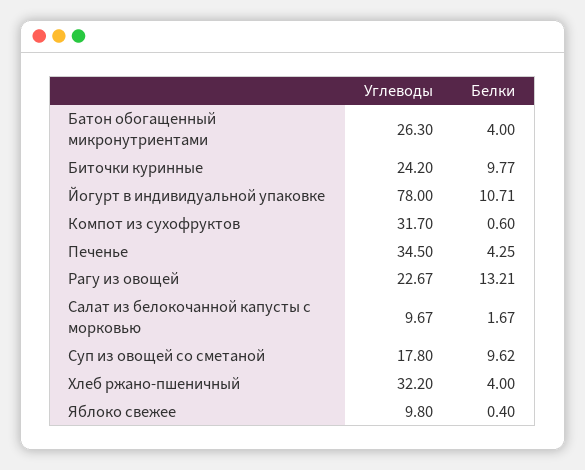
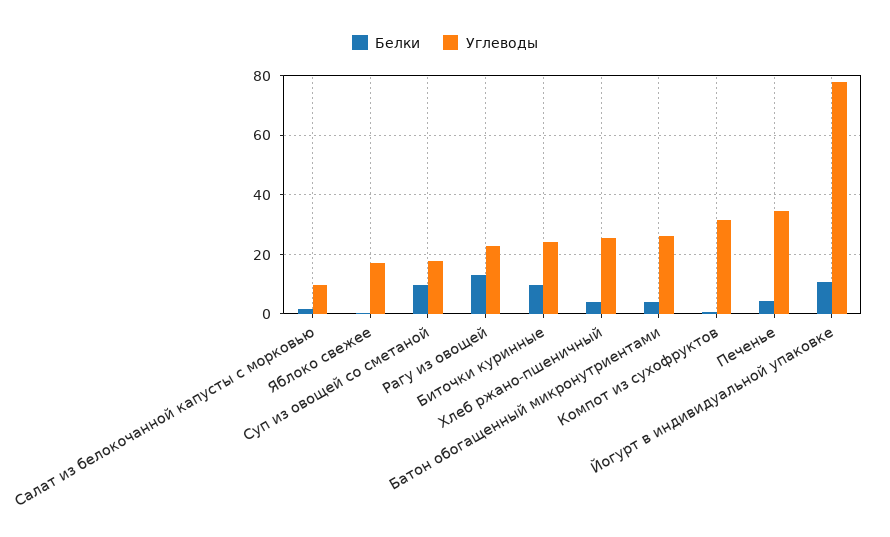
  {
    "Углеводы": {
      "Батон обогащенный микронутриентами": 26.3,
      "Биточки куринные": 24.2,
      "Йогурт в индивидуальной упаковке": 78,
      "Компот из сухофруктов": 31.7,
      "Печенье": 34.5,
      "Рагу из овощей": 22.67,
      "Салат из белокочанной капусты с морковью": 9.67,
      "Суп из овощей со сметаной": 17.8,
-     "Хлеб ржано-пшеничный": 32.2,
+     "Хлеб ржано-пшеничный": 25,
-     "Яблоко свежее": 9.8
+     "Яблоко свежее": 17.5
    },
    "Белки": {
      "Батон обогащенный микронутриентами": 4,
      "Биточки куринные": 9.77,
      "Йогурт в индивидуальной упаковке": 10.71,
      "Компот из сухофруктов": 0.6,
      "Печенье": 4.25,
      "Рагу из овощей": 13.21,
      "Салат из белокочанной капусты с морковью": 1.67,
      "Суп из овощей со сметаной": 9.62,
      "Хлеб ржано-пшеничный": 4,
      "Яблоко свежее": 0.4
    }
  }

